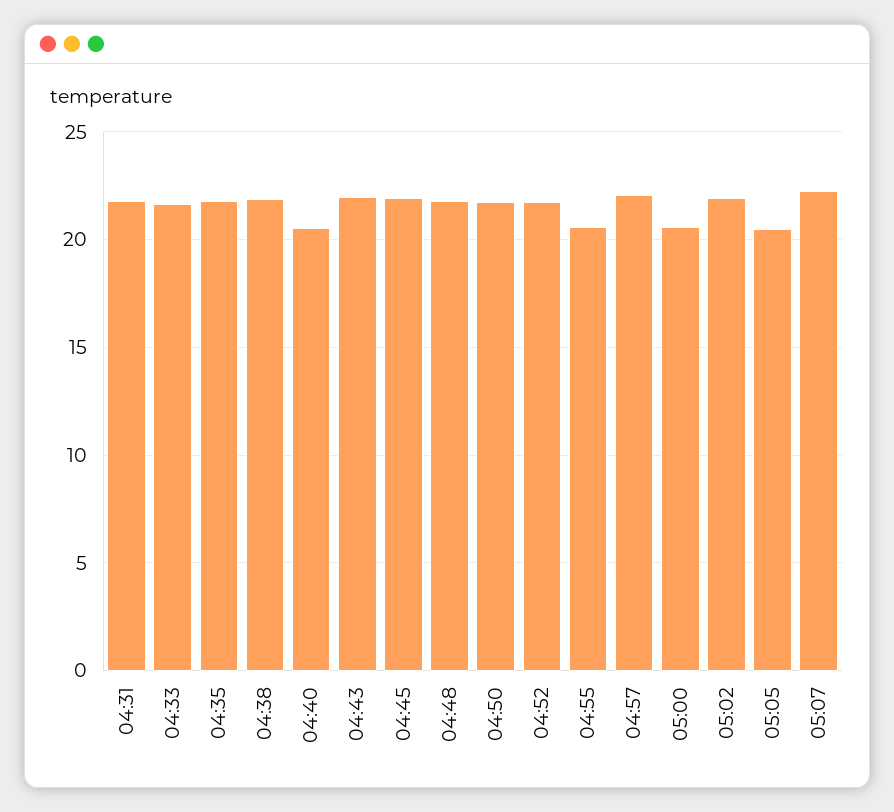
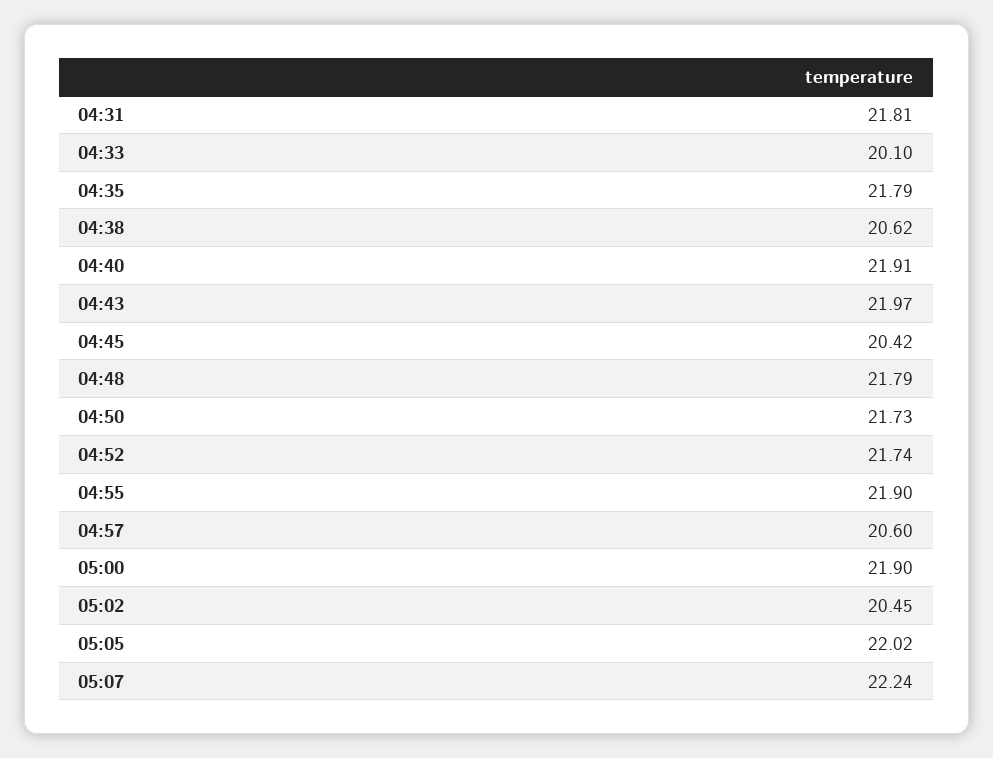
  {
    "04:31": 21.81,
-   "04:33": 21.5,
+   "04:33": 20.1,
    "04:35": 21.79,
-   "04:38": 22,
+   "04:38": 20.62,
-   "04:40": 20.5,
+   "04:40": 21.91,
    "04:43": 21.97,
-   "04:45": 22,
+   "04:45": 20.42,
    "04:48": 21.79,
    "04:50": 21.73,
    "04:52": 21.74,
-   "04:55": 20.5,
+   "04:55": 21.9,
-   "04:57": 22,
+   "04:57": 20.6,
-   "05:00": 20.5,
+   "05:00": 21.9,
-   "05:02": 22,
+   "05:02": 20.45,
-   "05:05": 20.5,
+   "05:05": 22.02,
    "05:07": 22.24
  }

